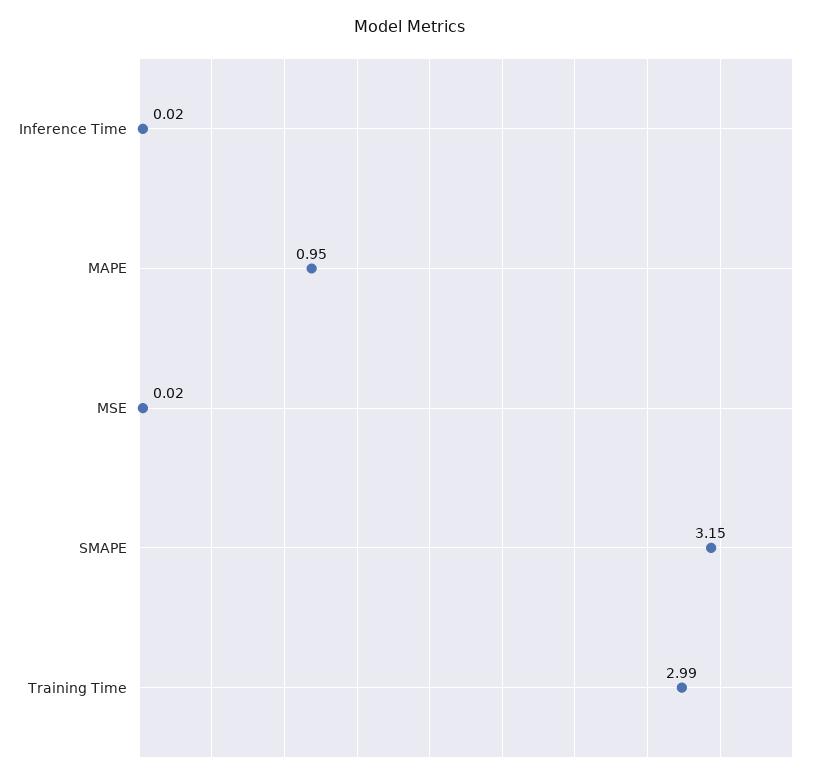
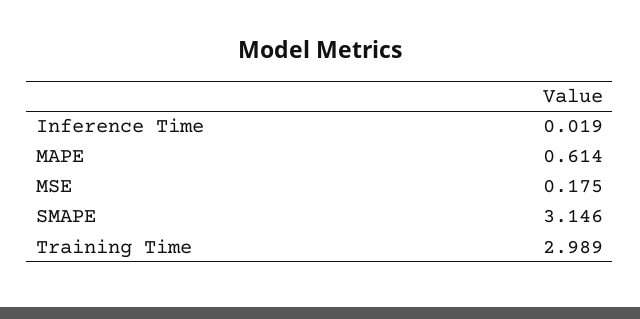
  {
    "Inference Time": 0.019,
-   "MAPE": 0.95,
+   "MAPE": 0.614,
-   "MSE": 0.02,
+   "MSE": 0.175,
    "SMAPE": 3.146,
    "Training Time": 2.989
  }

